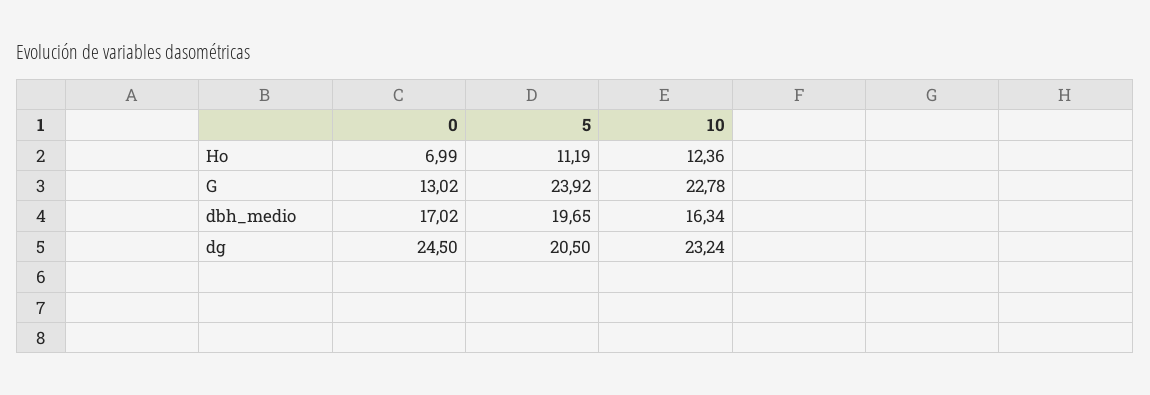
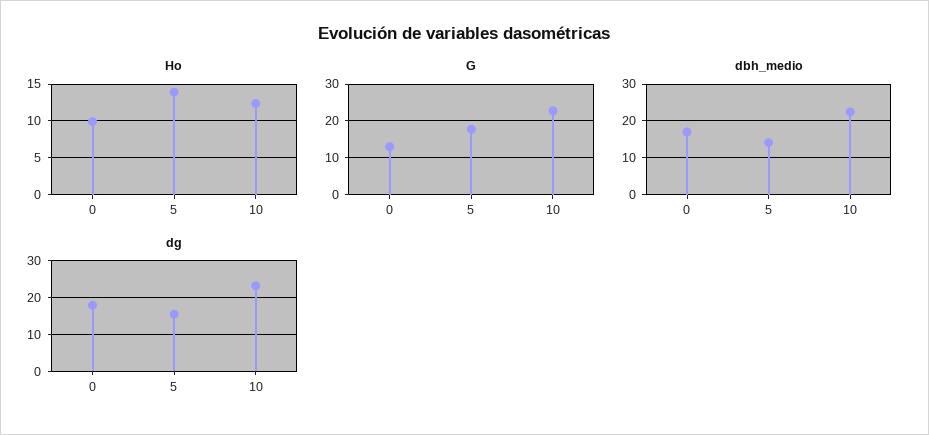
  {
    "Ho": {
-     "0": 6.99,
+     "0": 10,
-     "5": 11.19,
+     "5": 14,
      "10": 12.36
    },
    "G": {
      "0": 13.02,
-     "5": 23.92,
+     "5": 18,
      "10": 22.78
    },
    "dbh_medio": {
      "0": 17.02,
-     "5": 19.65,
+     "5": 14,
-     "10": 16.34
+     "10": 22
    },
    "dg": {
-     "0": 24.5,
+     "0": 18,
-     "5": 20.5,
+     "5": 16,
      "10": 23.24
    }
  }

